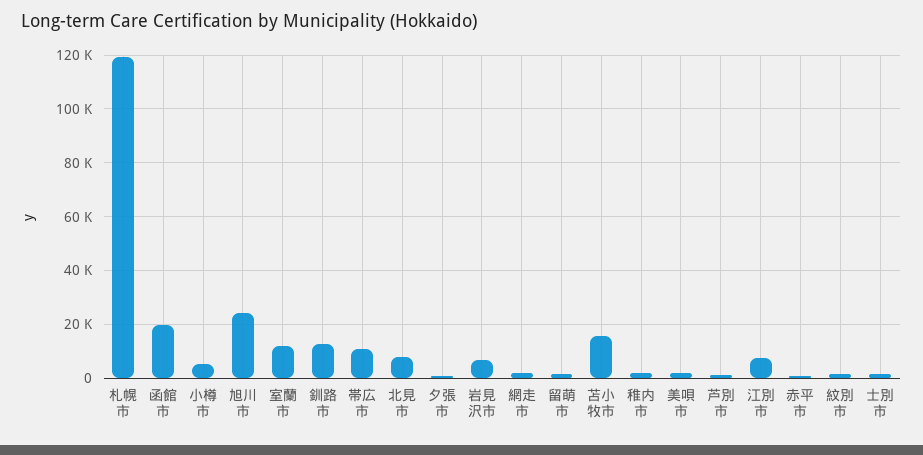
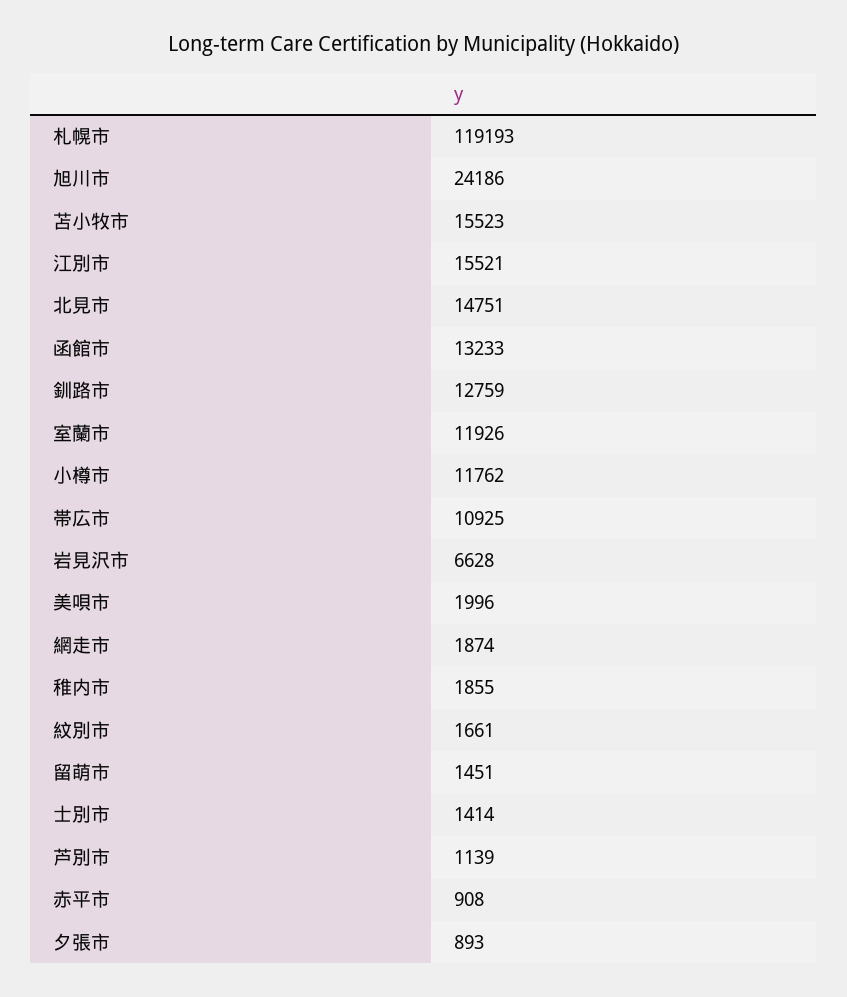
  {
    "札幌市": 119193,
-   "函館市": 20000,
+   "函館市": 13233,
-   "小樽市": 5000,
+   "小樽市": 11762,
    "旭川市": 24186,
    "室蘭市": 11926,
    "釧路市": 12759,
    "帯広市": 10925,
-   "北見市": 7500,
+   "北見市": 14751,
    "夕張市": 893,
    "岩見沢市": 6628,
    "網走市": 1874,
    "留萌市": 1451,
    "苫小牧市": 15523,
    "稚内市": 1855,
    "美唄市": 1996,
    "芦別市": 1139,
-   "江別市": 7500,
+   "江別市": 15521,
    "赤平市": 908,
    "紋別市": 1661,
    "士別市": 1414
  }

